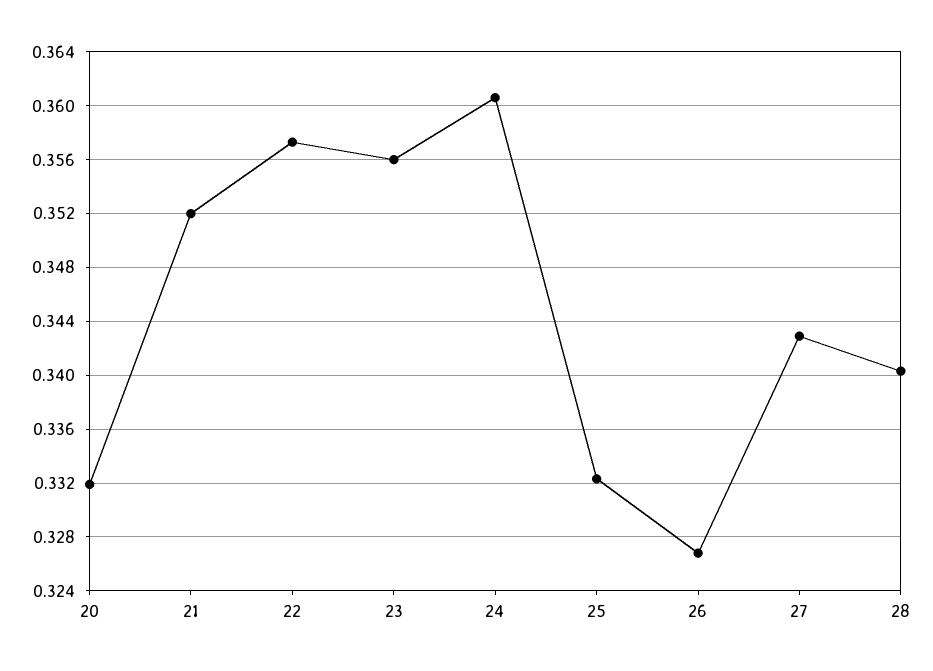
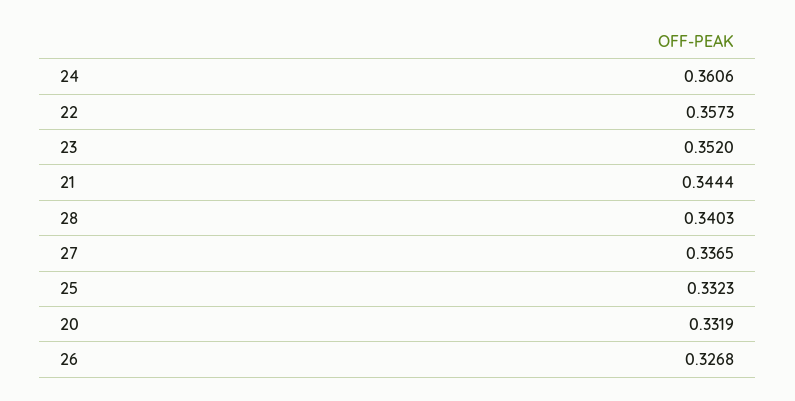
  {
    "20": 0.3319,
-   "21": 0.352,
+   "21": 0.3444,
    "22": 0.3573,
-   "23": 0.356,
+   "23": 0.352,
    "24": 0.3606,
    "25": 0.3323,
    "26": 0.3268,
-   "27": 0.343,
+   "27": 0.3365,
    "28": 0.3403
  }

